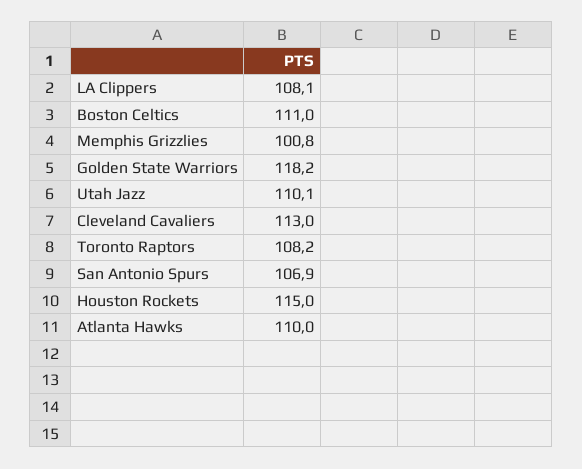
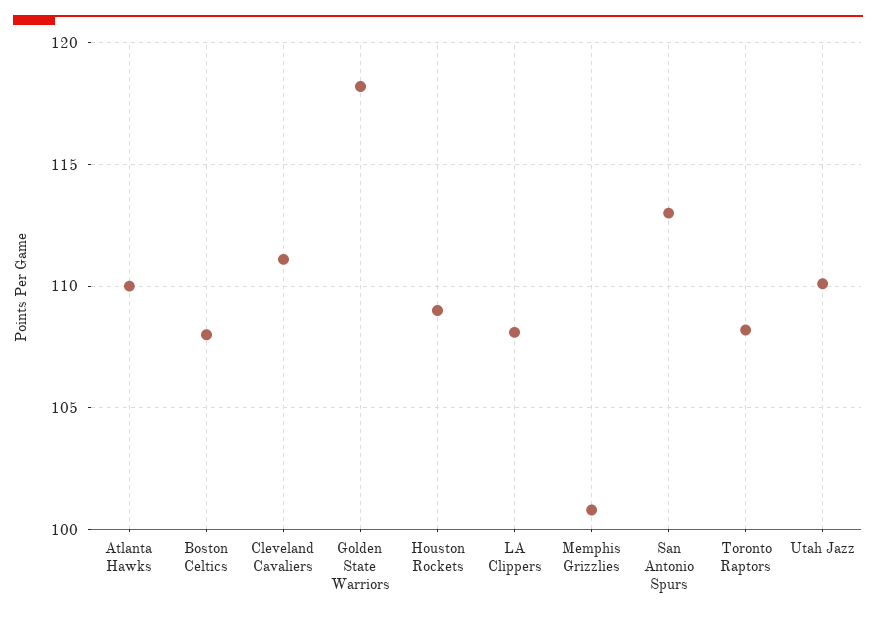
  {
    "LA Clippers": 108.1,
-   "Boston Celtics": 111,
+   "Boston Celtics": 108,
    "Memphis Grizzlies": 100.8,
    "Golden State Warriors": 118.2,
    "Utah Jazz": 110.1,
-   "Cleveland Cavaliers": 113,
+   "Cleveland Cavaliers": 111,
    "Toronto Raptors": 108.2,
-   "San Antonio Spurs": 106.9,
+   "San Antonio Spurs": 113,
-   "Houston Rockets": 115,
+   "Houston Rockets": 109,
    "Atlanta Hawks": 110
  }

